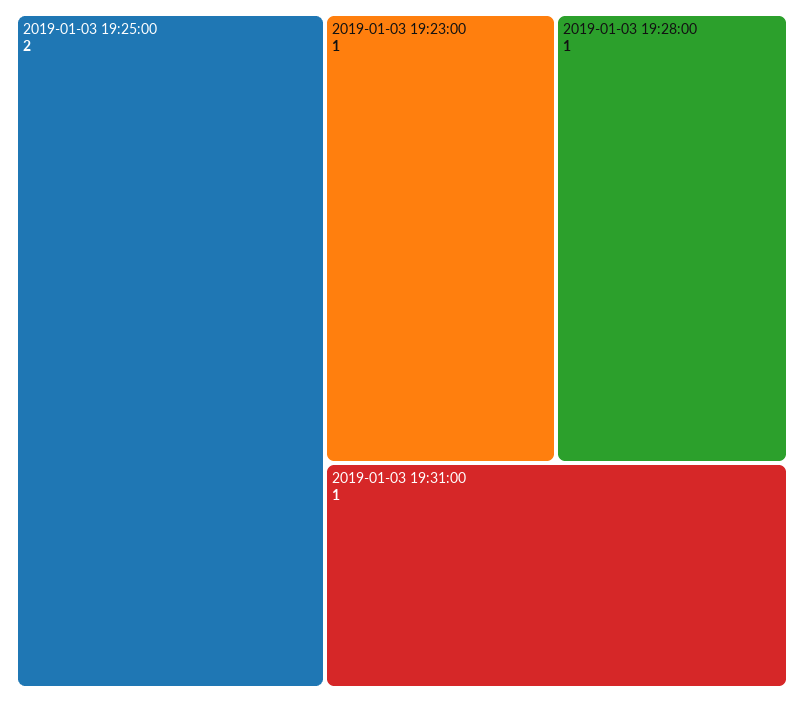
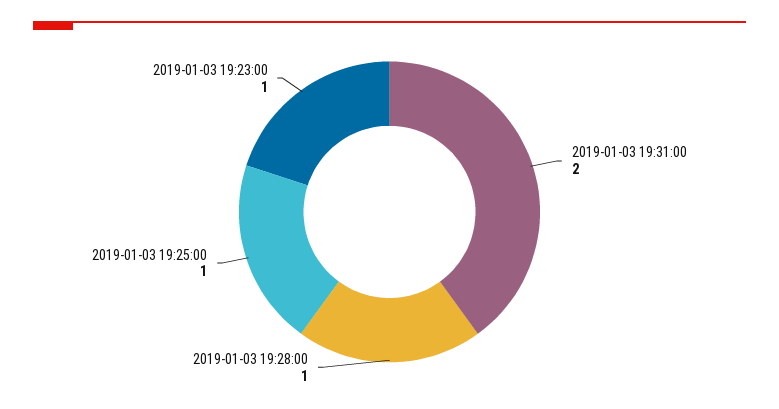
  {
-   "2019-01-03 19:25:00": 2,
+   "2019-01-03 19:25:00": 1,
    "2019-01-03 19:23:00": 1,
    "2019-01-03 19:28:00": 1,
-   "2019-01-03 19:31:00": 1
+   "2019-01-03 19:31:00": 2
  }

